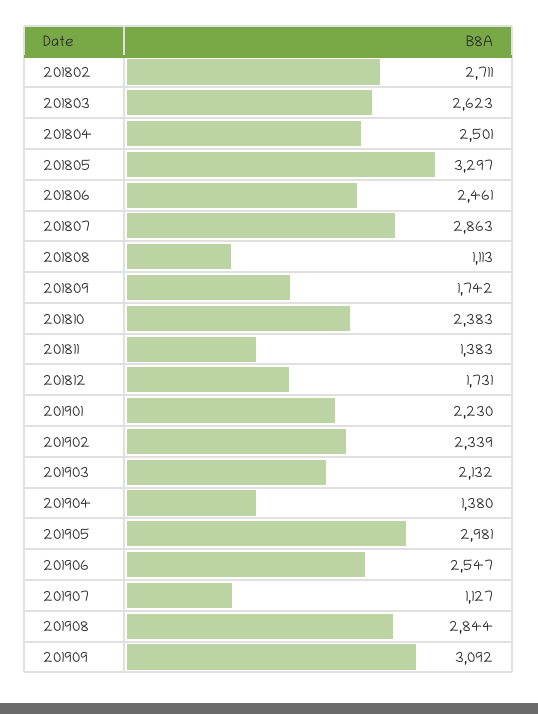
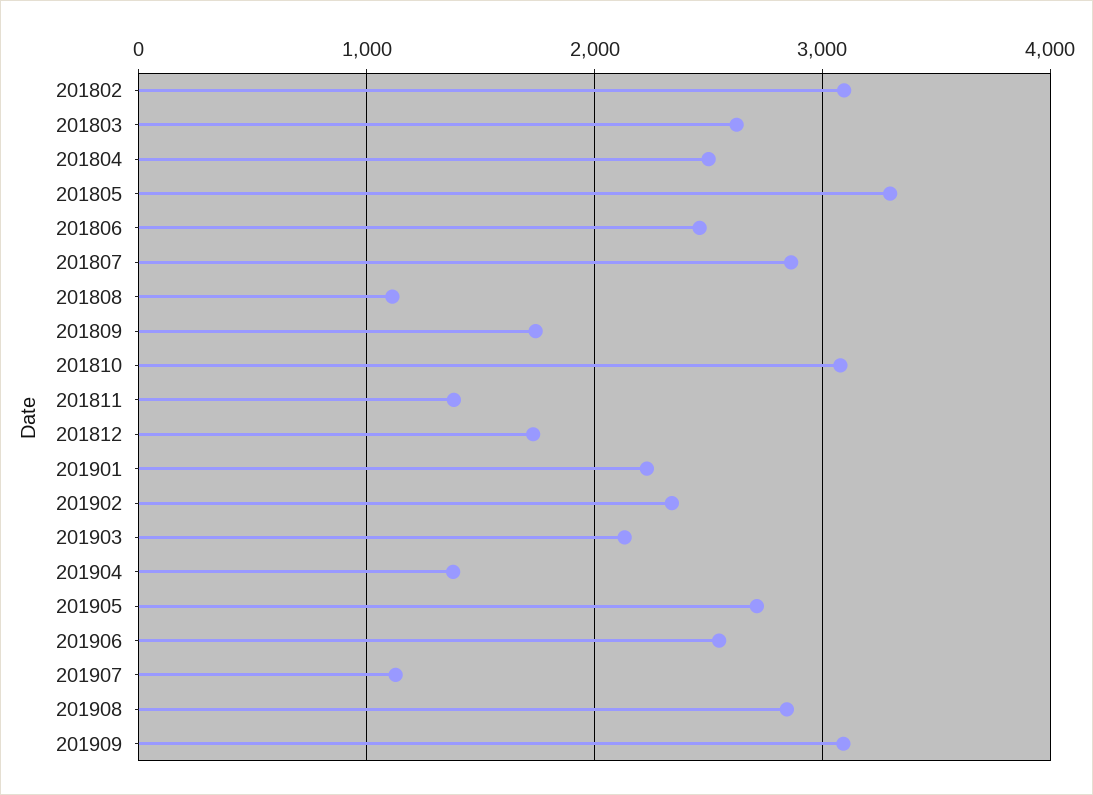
  {
-   "201802": 2711,
+   "201802": 3100,
    "201803": 2623,
    "201804": 2501,
    "201805": 3297,
    "201806": 2461,
    "201807": 2863,
    "201808": 1113,
    "201809": 1742,
-   "201810": 2383,
+   "201810": 3100,
    "201811": 1383,
    "201812": 1731,
    "201901": 2230,
    "201902": 2339,
    "201903": 2132,
    "201904": 1380,
-   "201905": 2981,
+   "201905": 2700,
    "201906": 2547,
    "201907": 1127,
    "201908": 2844,
    "201909": 3092
  }

